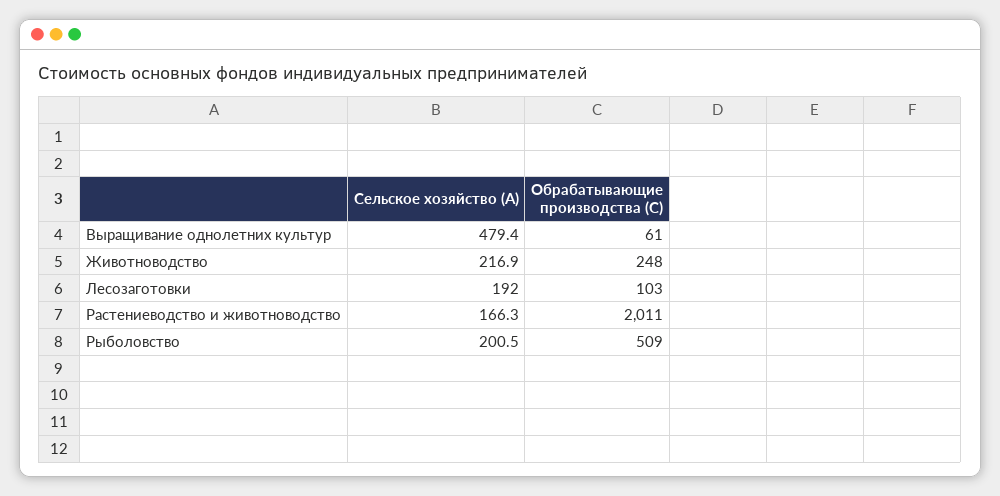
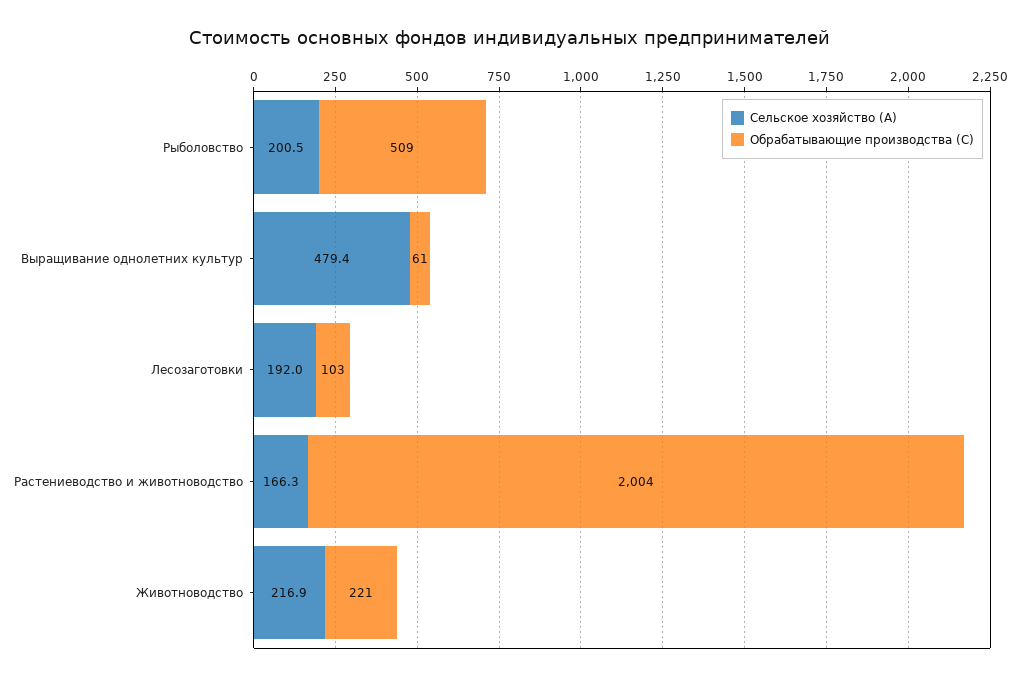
  {
    "Сельское хозяйство (A)": {
      "Выращивание однолетних культур": 479.4,
      "Животноводство": 216.9,
      "Лесозаготовки": 192,
      "Растениеводство и животноводство": 166.3,
      "Рыболовство": 200.5
    },
    "Обрабатывающие производства (C)": {
      "Выращивание однолетних культур": 61,
-     "Животноводство": 248,
+     "Животноводство": 221,
      "Лесозаготовки": 103,
-     "Растениеводство и животноводство": 2011,
+     "Растениеводство и животноводство": 2004,
      "Рыболовство": 509
    }
  }

